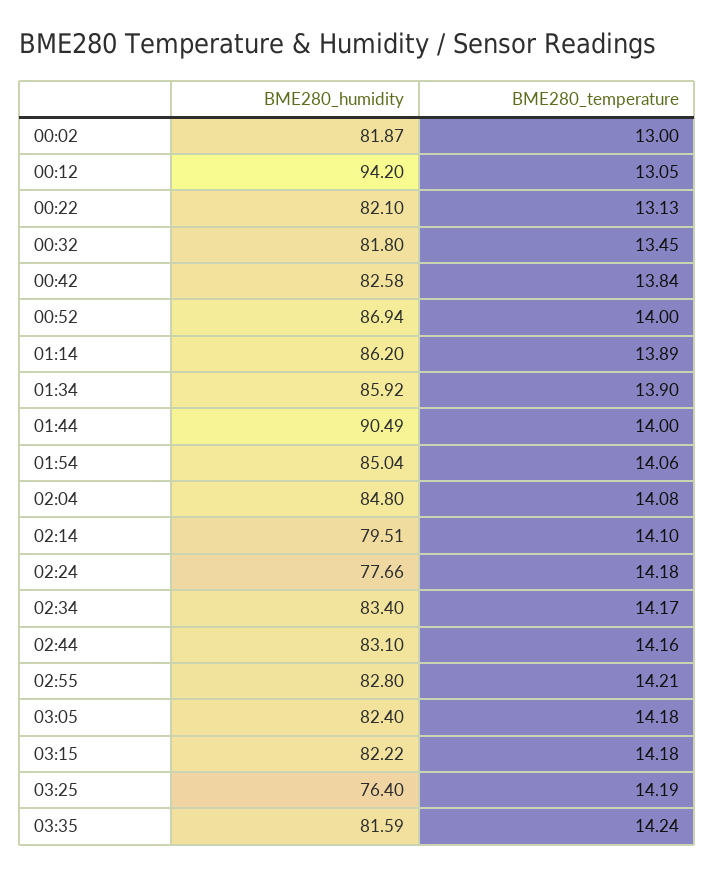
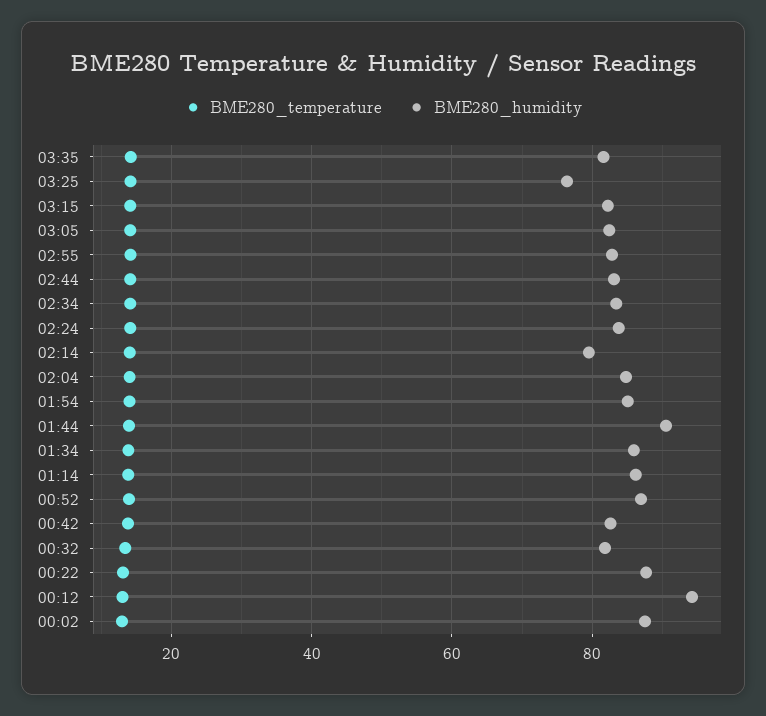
  {
    "BME280_humidity": {
-     "00:02": 81.87,
+     "00:02": 88,
      "00:12": 94.2,
-     "00:22": 82.1,
+     "00:22": 88,
      "00:32": 81.8,
      "00:42": 82.58,
      "00:52": 86.94,
      "01:14": 86.2,
      "01:34": 85.92,
      "01:44": 90.49,
      "01:54": 85.04,
      "02:04": 84.8,
      "02:14": 79.51,
-     "02:24": 77.66,
+     "02:24": 84,
      "02:34": 83.4,
      "02:44": 83.1,
      "02:55": 82.8,
      "03:05": 82.4,
      "03:15": 82.22,
      "03:25": 76.4,
      "03:35": 81.59
    },
    "BME280_temperature": {
      "00:02": 13,
      "00:12": 13.05,
      "00:22": 13.13,
      "00:32": 13.45,
      "00:42": 13.84,
      "00:52": 14,
      "01:14": 13.89,
      "01:34": 13.9,
      "01:44": 14,
      "01:54": 14.06,
      "02:04": 14.08,
      "02:14": 14.1,
      "02:24": 14.18,
      "02:34": 14.17,
      "02:44": 14.16,
      "02:55": 14.21,
      "03:05": 14.18,
      "03:15": 14.18,
      "03:25": 14.19,
      "03:35": 14.24
    }
  }

